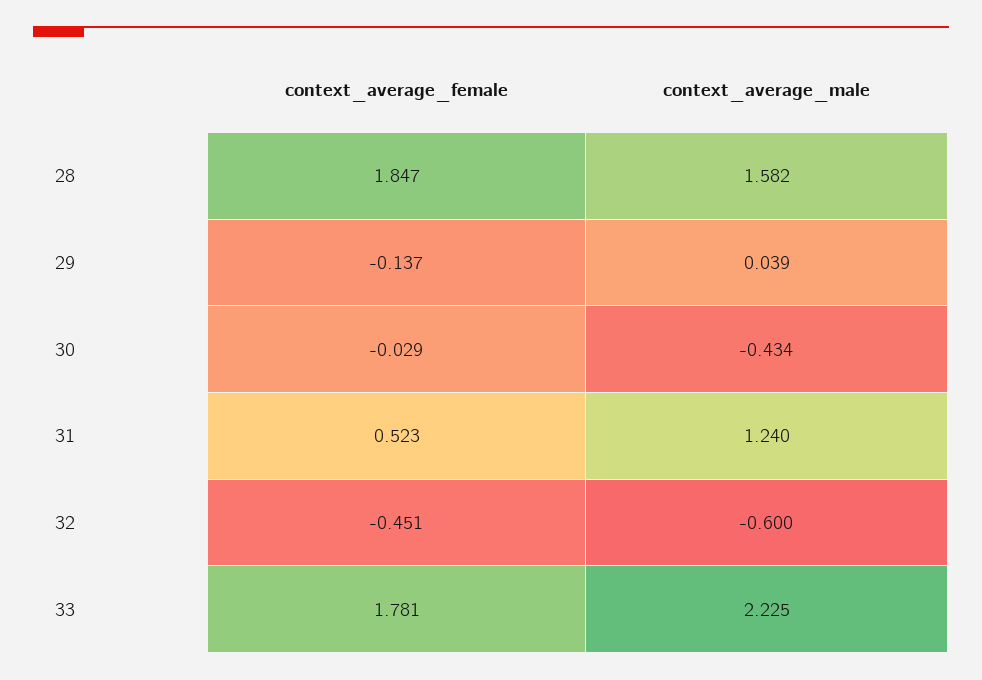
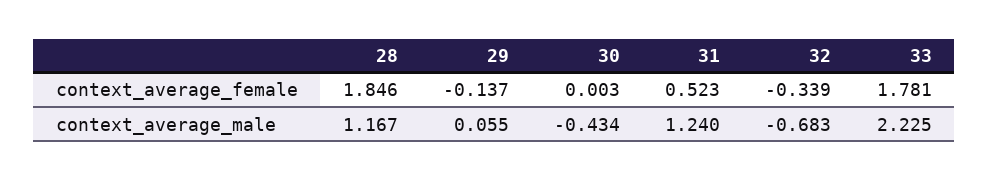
  {
    "context_average_female": {
-     "28": 1.847,
+     "28": 1.846,
      "29": -0.137,
-     "30": -0.029,
+     "30": 0.003,
      "31": 0.523,
-     "32": -0.451,
+     "32": -0.339,
      "33": 1.781
    },
    "context_average_male": {
-     "28": 1.582,
+     "28": 1.167,
-     "29": 0.039,
+     "29": 0.055,
      "30": -0.434,
      "31": 1.24,
-     "32": -0.6,
+     "32": -0.683,
      "33": 2.225
    }
  }

